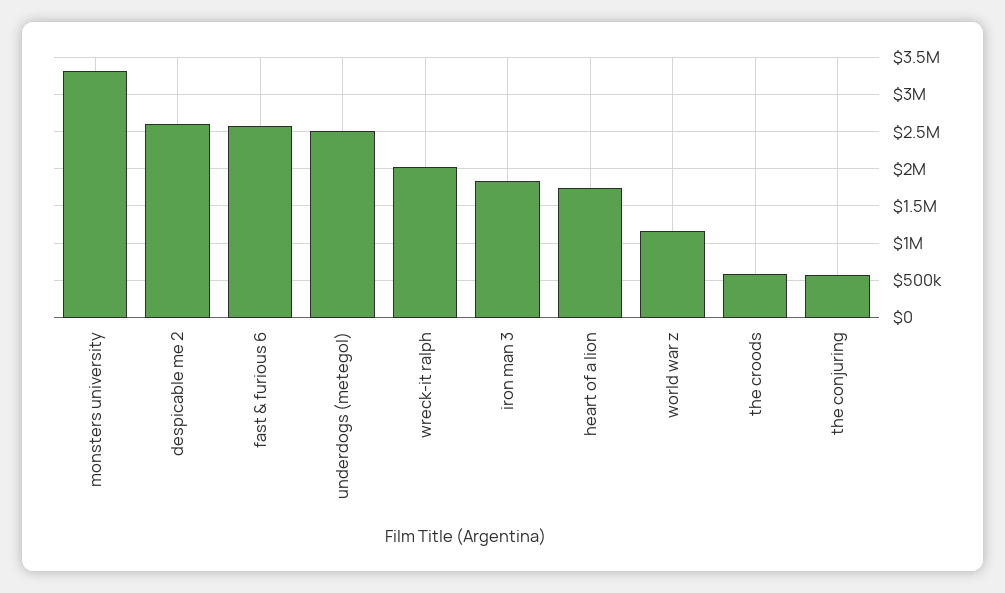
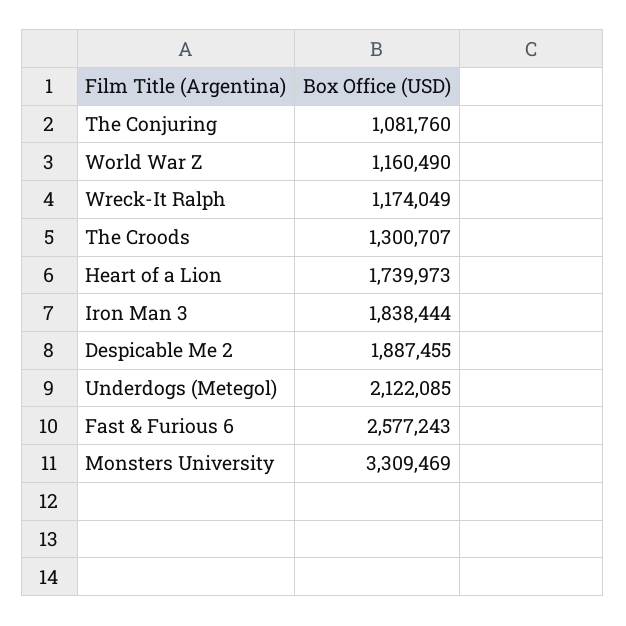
  {
    "monsters university": 3309469,
-   "despicable me 2": 2600000,
+   "despicable me 2": 1887455,
    "fast & furious 6": 2577243,
-   "underdogs (metegol)": 2500000,
+   "underdogs (metegol)": 2122085,
-   "wreck-it ralph": 2000000,
+   "wreck-it ralph": 1174049,
    "iron man 3": 1838444,
    "heart of a lion": 1739973,
    "world war z": 1160490,
-   "the croods": 600000,
+   "the croods": 1300707,
-   "the conjuring": 600000
+   "the conjuring": 1081760
  }

